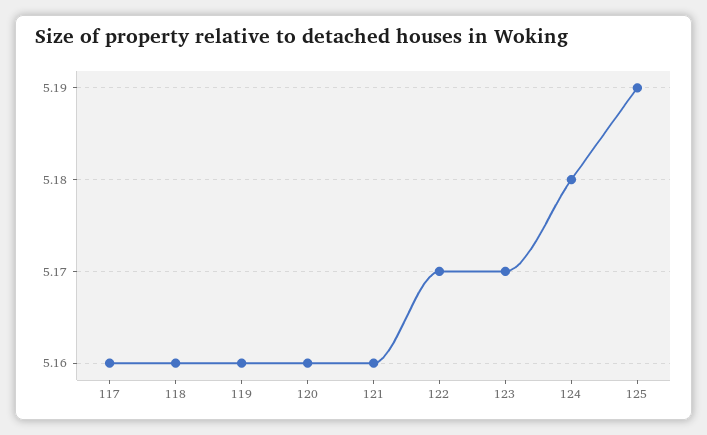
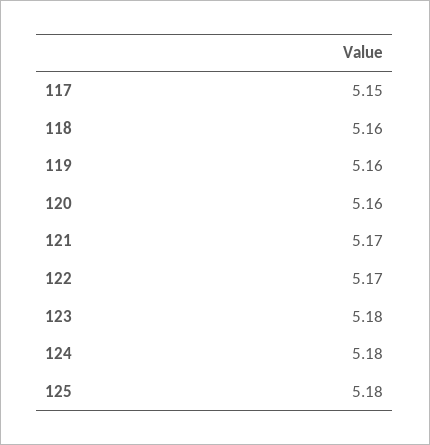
  {
-   "117": 5.16,
+   "117": 5.15,
    "118": 5.16,
    "119": 5.16,
    "120": 5.16,
-   "121": 5.16,
+   "121": 5.17,
    "122": 5.17,
-   "123": 5.17,
+   "123": 5.18,
    "124": 5.18,
-   "125": 5.19
+   "125": 5.18
  }

